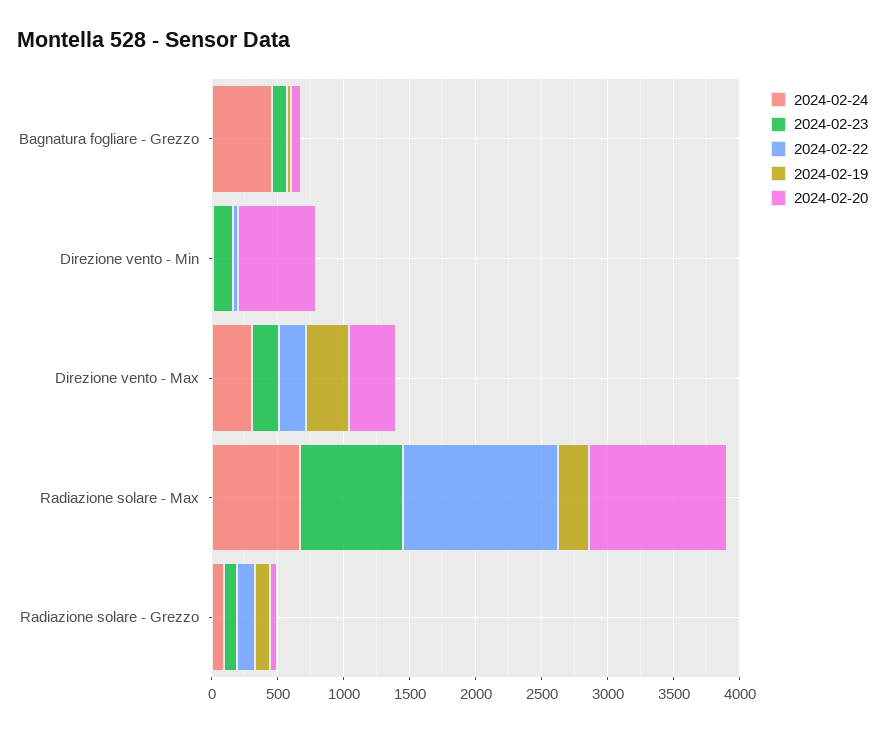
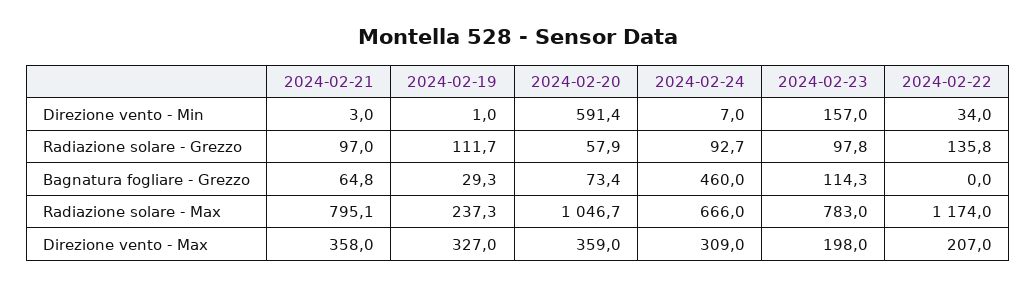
  {
    "2024-02-24": {
      "Bagnatura fogliare - Grezzo": 460,
      "Direzione vento - Min": 7,
      "Direzione vento - Max": 309,
      "Radiazione solare - Max": 666,
      "Radiazione solare - Grezzo": 92.7
    },
    "2024-02-23": {
      "Bagnatura fogliare - Grezzo": 114.3,
      "Direzione vento - Min": 157,
      "Direzione vento - Max": 198,
      "Radiazione solare - Max": 783,
      "Radiazione solare - Grezzo": 97.8
    },
    "2024-02-22": {
      "Bagnatura fogliare - Grezzo": 0,
      "Direzione vento - Min": 34,
      "Direzione vento - Max": 207,
      "Radiazione solare - Max": 1174,
      "Radiazione solare - Grezzo": 135.8
    },
    "2024-02-19": {
      "Bagnatura fogliare - Grezzo": 29.3,
      "Direzione vento - Min": 1,
      "Direzione vento - Max": 327,
      "Radiazione solare - Max": 237.3,
      "Radiazione solare - Grezzo": 111.7
    },
    "2024-02-20": {
      "Bagnatura fogliare - Grezzo": 73.4,
      "Direzione vento - Min": 591.4,
      "Direzione vento - Max": 359,
      "Radiazione solare - Max": 1046.7,
      "Radiazione solare - Grezzo": 57.9
-   }
+   },
+   "2024-02-21": {
+     "Direzione vento - Min": 3,
+     "Radiazione solare - Grezzo": 97,
+     "Bagnatura fogliare - Grezzo": 64.8,
+     "Radiazione solare - Max": 795.1,
+     "Direzione vento - Max": 358
+   }
  }

